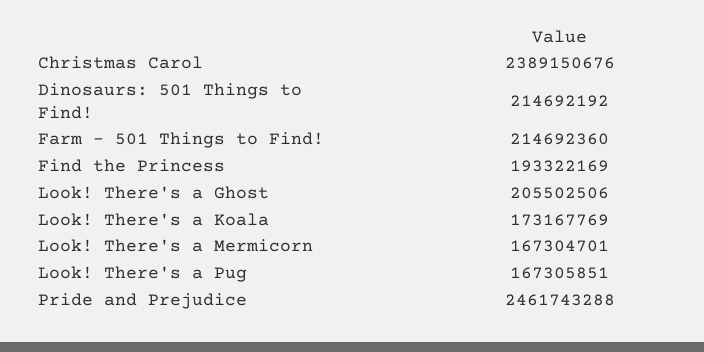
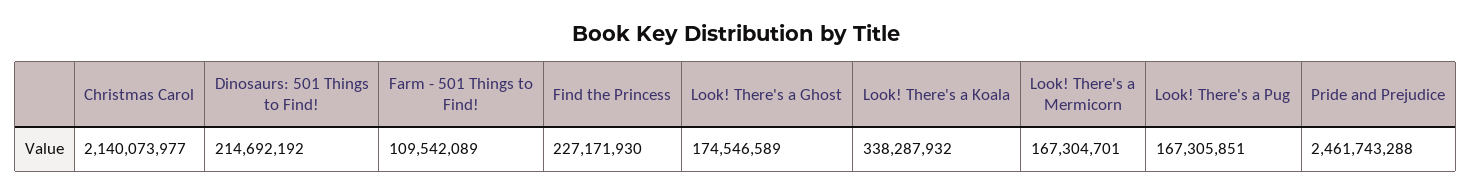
  {
-   "Christmas Carol": 2389150676,
+   "Christmas Carol": 2140073977,
    "Dinosaurs: 501 Things to Find!": 214692192,
-   "Farm - 501 Things to Find!": 214692360,
+   "Farm - 501 Things to Find!": 109542089,
-   "Find the Princess": 193322169,
+   "Find the Princess": 227171930,
-   "Look! There's a Ghost": 205502506,
+   "Look! There's a Ghost": 174546589,
-   "Look! There's a Koala": 173167769,
+   "Look! There's a Koala": 338287932,
    "Look! There's a Mermicorn": 167304701,
    "Look! There's a Pug": 167305851,
    "Pride and Prejudice": 2461743288
  }

